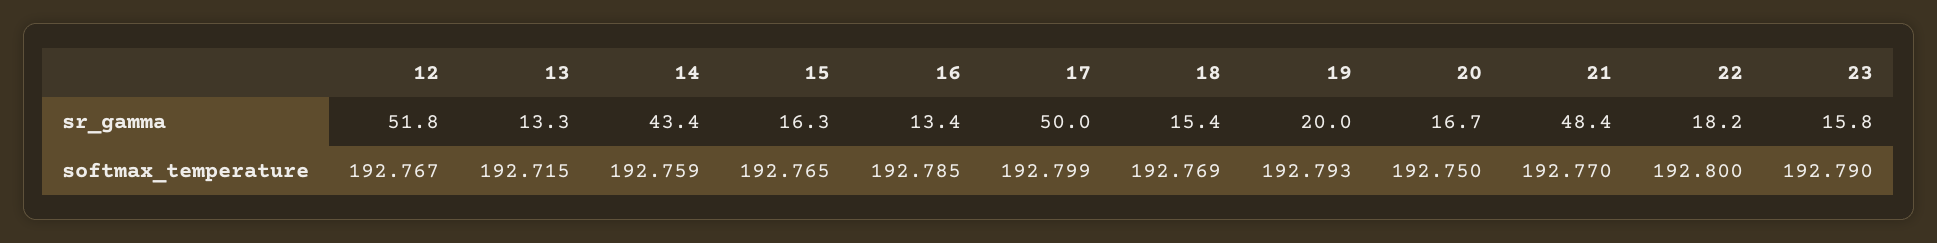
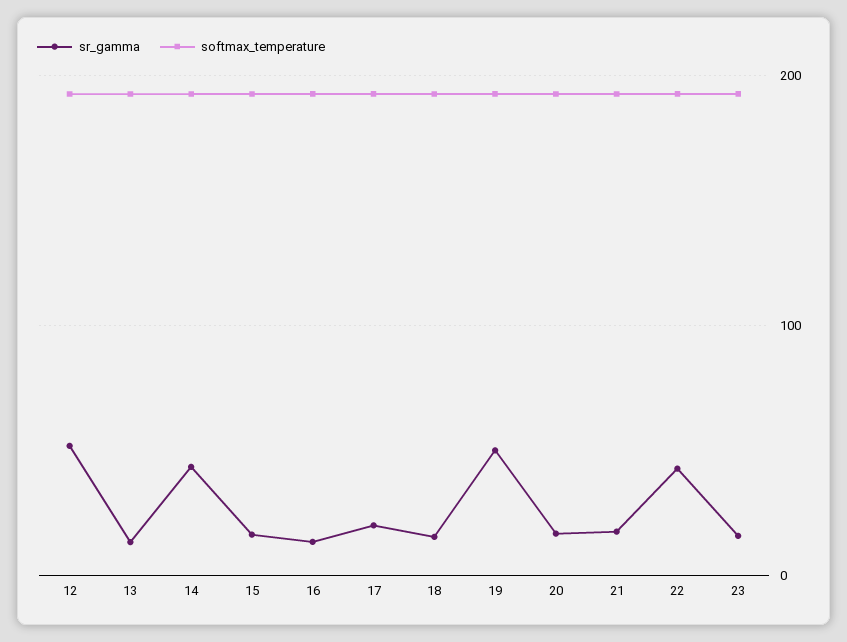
  {
    "sr_gamma": {
      "12": 51.8,
      "13": 13.3,
      "14": 43.4,
      "15": 16.3,
      "16": 13.4,
-     "17": 50,
+     "17": 20,
      "18": 15.4,
-     "19": 20,
+     "19": 50,
      "20": 16.7,
-     "21": 48.4,
+     "21": 20,
-     "22": 18.2,
+     "22": 40,
      "23": 15.8
    },
    "softmax_temperature": {
      "12": 192.767,
      "13": 192.715,
      "14": 192.759,
      "15": 192.765,
      "16": 192.785,
      "17": 192.799,
      "18": 192.769,
      "19": 192.793,
      "20": 192.75,
      "21": 192.77,
      "22": 192.8,
      "23": 192.79
    }
  }

